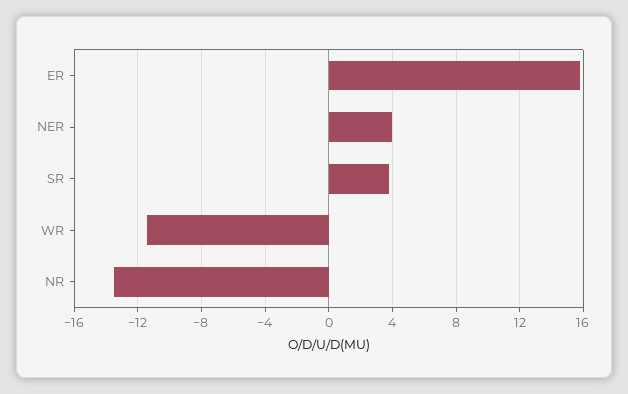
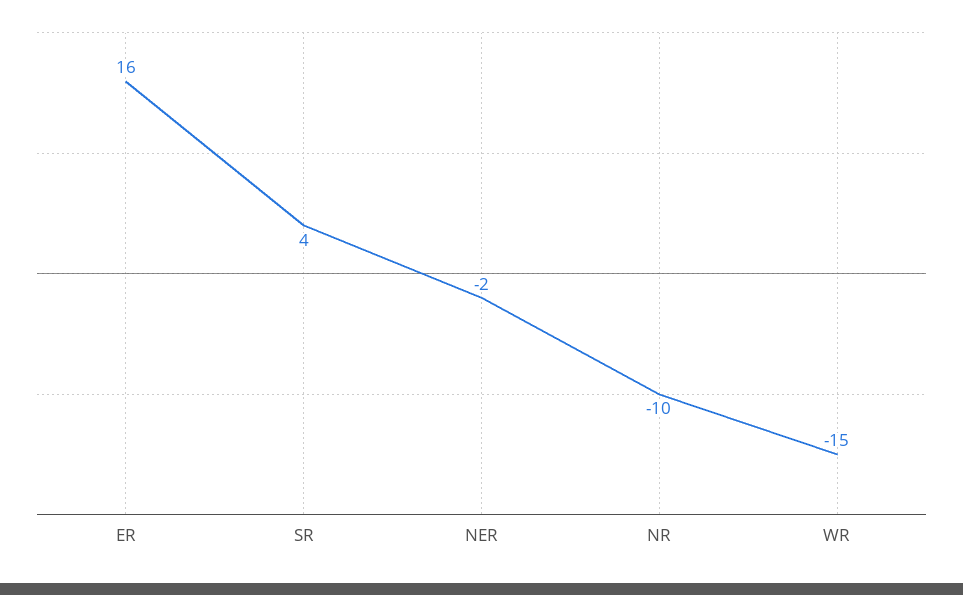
  {
    "ER": 16,
-   "NER": 4,
+   "NER": -2,
    "SR": 4,
-   "WR": -11.5,
+   "WR": -15,
-   "NR": -13.5
+   "NR": -10
  }

